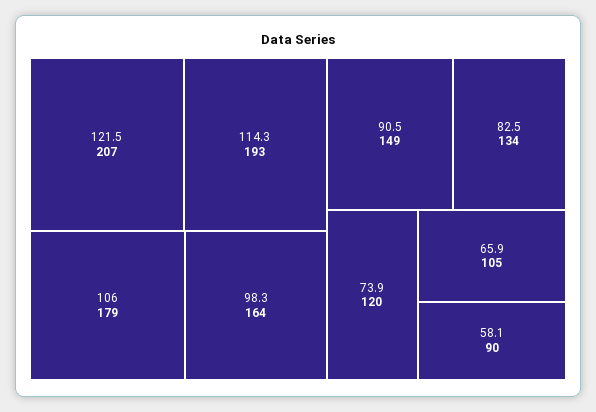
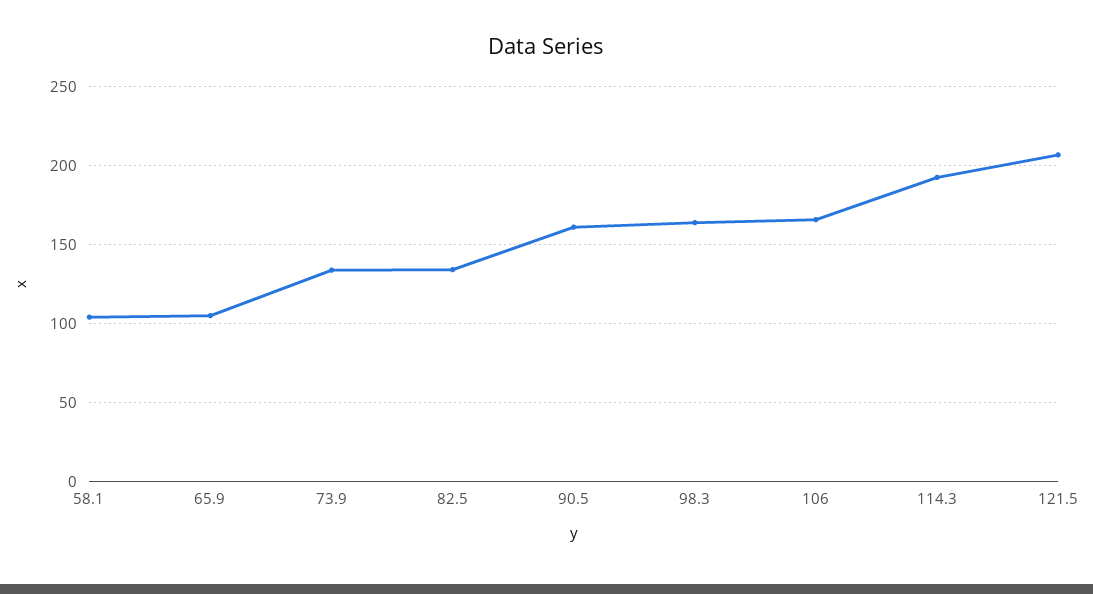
  {
    "121.5": 207,
    "114.3": 193,
-   "106": 179,
+   "106": 165,
    "98.3": 164,
-   "90.5": 149,
+   "90.5": 160,
    "82.5": 134,
-   "73.9": 120,
+   "73.9": 135,
    "65.9": 105,
-   "58.1": 90
+   "58.1": 105
  }

